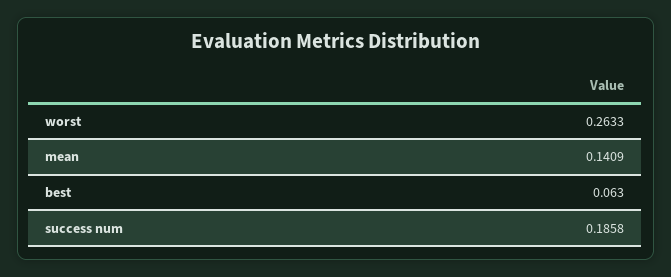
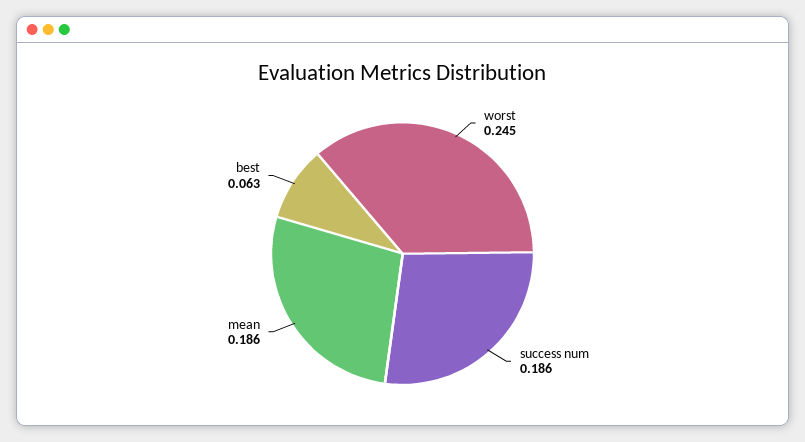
  {
-   "worst": 0.2633,
+   "worst": 0.245,
-   "mean": 0.1409,
+   "mean": 0.186,
    "best": 0.063,
    "success num": 0.1858
  }

